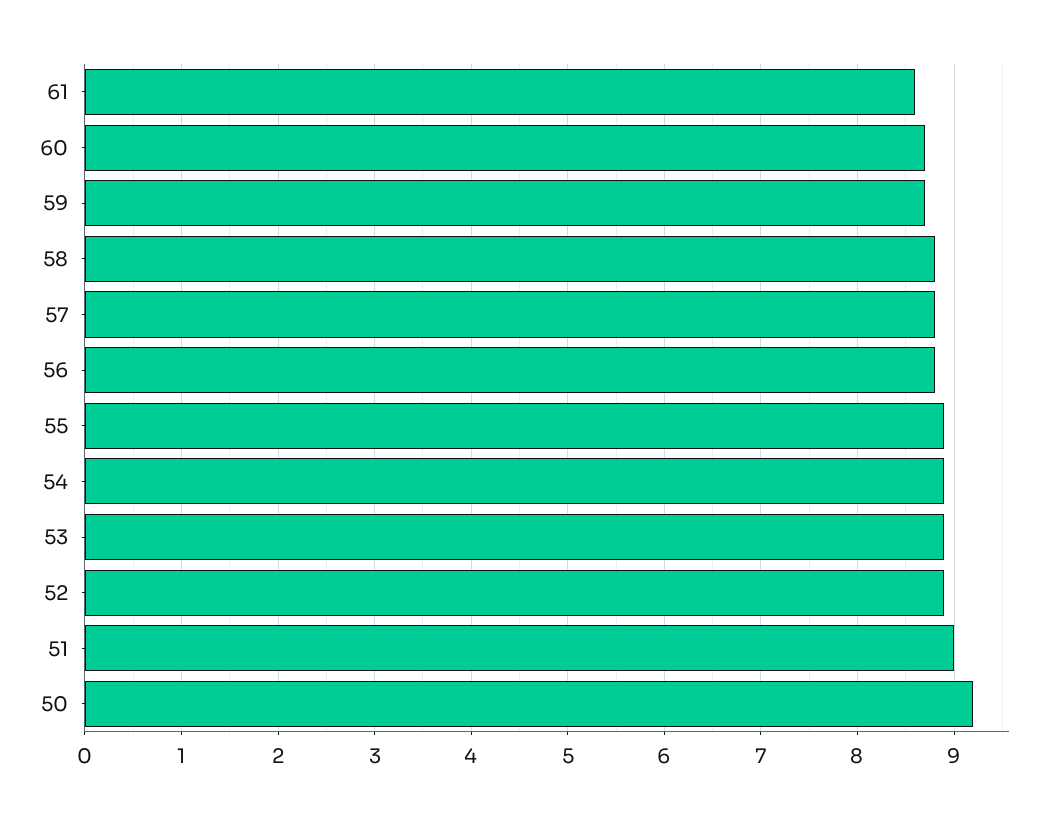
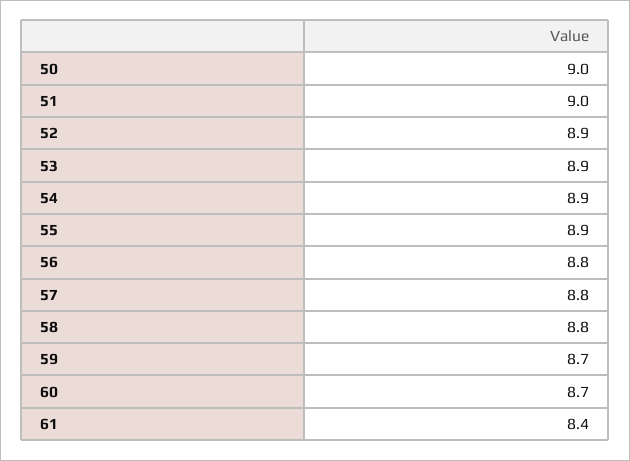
  {
-   "61": 8.6,
+   "61": 8.4,
    "60": 8.7,
    "59": 8.7,
    "58": 8.8,
    "57": 8.8,
    "56": 8.8,
    "55": 8.9,
    "54": 8.9,
    "53": 8.9,
    "52": 8.9,
    "51": 9,
-   "50": 9.2
+   "50": 9
  }

